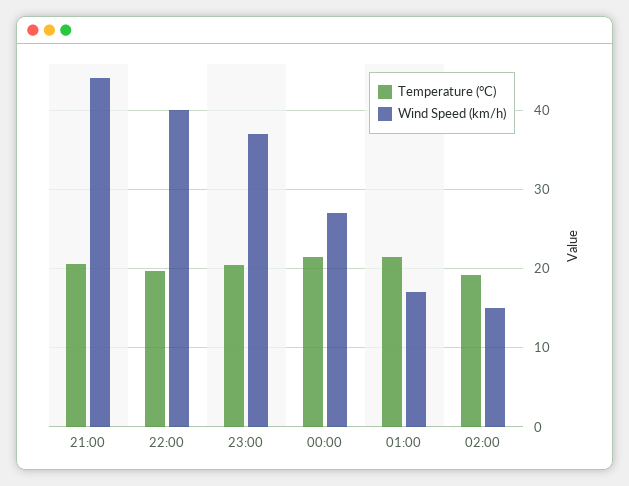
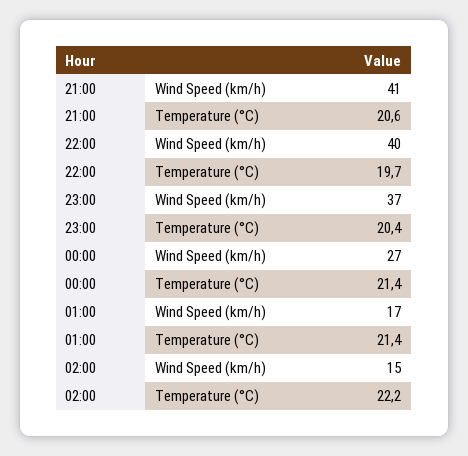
  {
    "Temperature (°C)": {
      "21:00": 20.6,
      "22:00": 19.7,
      "23:00": 20.4,
      "00:00": 21.4,
      "01:00": 21.4,
-     "02:00": 19
+     "02:00": 22.2
    },
    "Wind Speed (km/h)": {
-     "21:00": 44,
+     "21:00": 41,
      "22:00": 40,
      "23:00": 37,
      "00:00": 27,
      "01:00": 17,
      "02:00": 15
    }
  }

